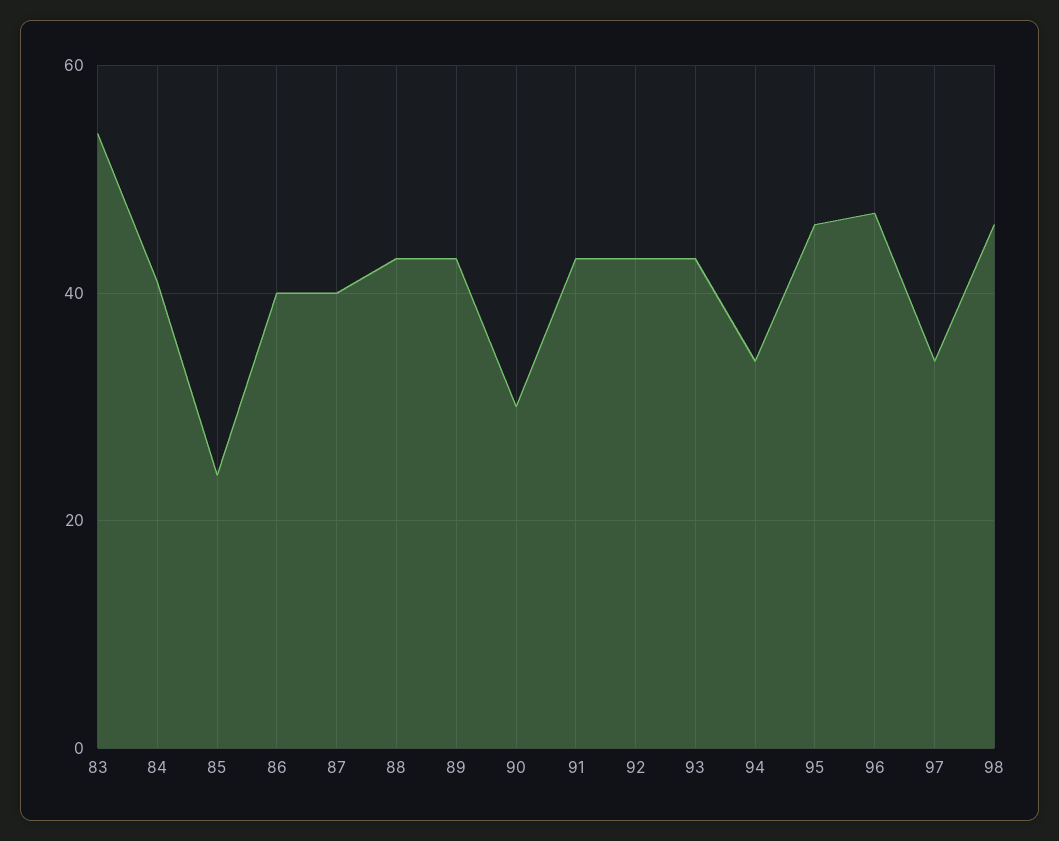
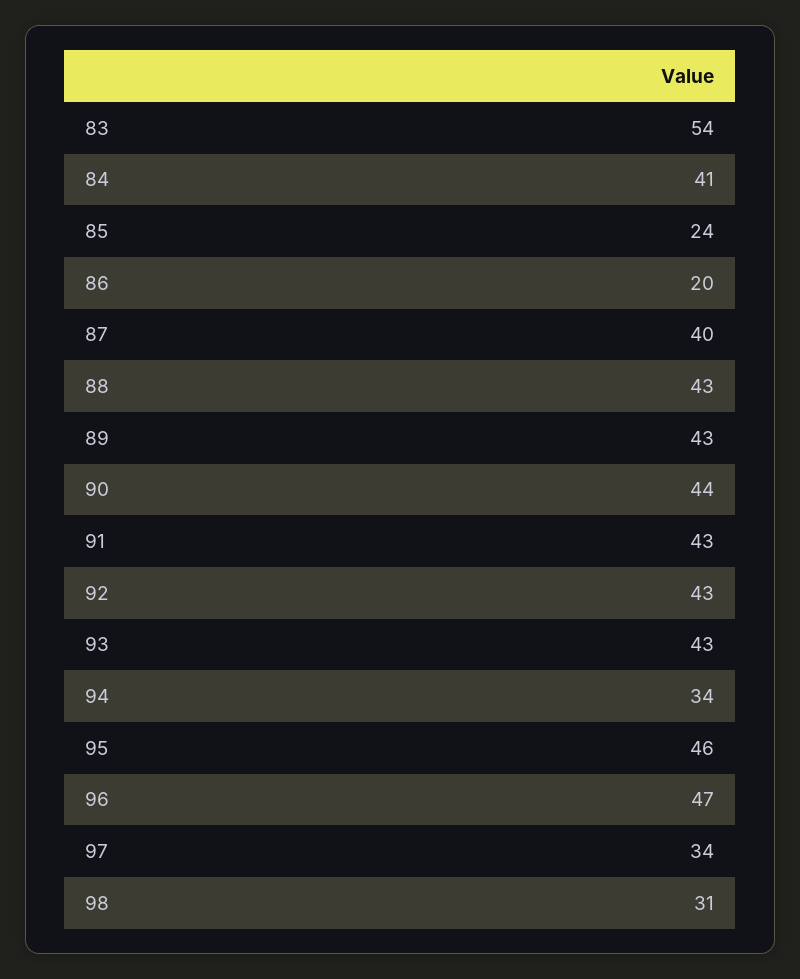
  {
    "83": 54,
    "84": 41,
    "85": 24,
-   "86": 40,
+   "86": 20,
    "87": 40,
    "88": 43,
    "89": 43,
-   "90": 30,
+   "90": 44,
    "91": 43,
    "92": 43,
    "93": 43,
    "94": 34,
    "95": 46,
    "96": 47,
    "97": 34,
-   "98": 45
+   "98": 31
  }

